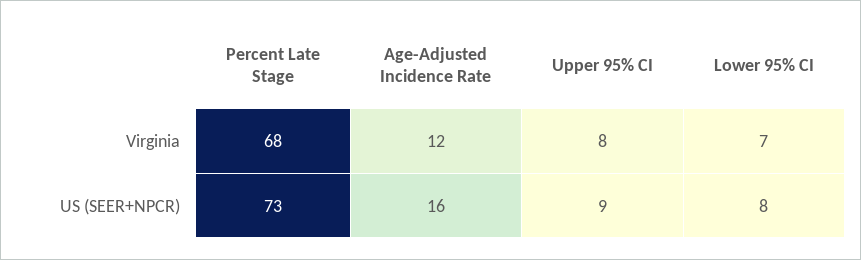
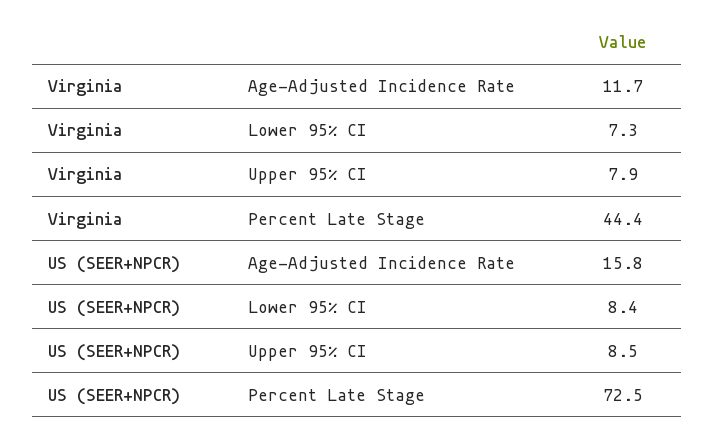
  {
    "Percent Late Stage": {
-     "Virginia": 68,
+     "Virginia": 44.4,
      "US (SEER+NPCR)": 72.5
    },
    "Age-Adjusted Incidence Rate": {
      "Virginia": 11.7,
      "US (SEER+NPCR)": 15.8
    },
    "Upper 95% CI": {
      "Virginia": 7.9,
      "US (SEER+NPCR)": 8.5
    },
    "Lower 95% CI": {
      "Virginia": 7.3,
      "US (SEER+NPCR)": 8.4
    }
  }

